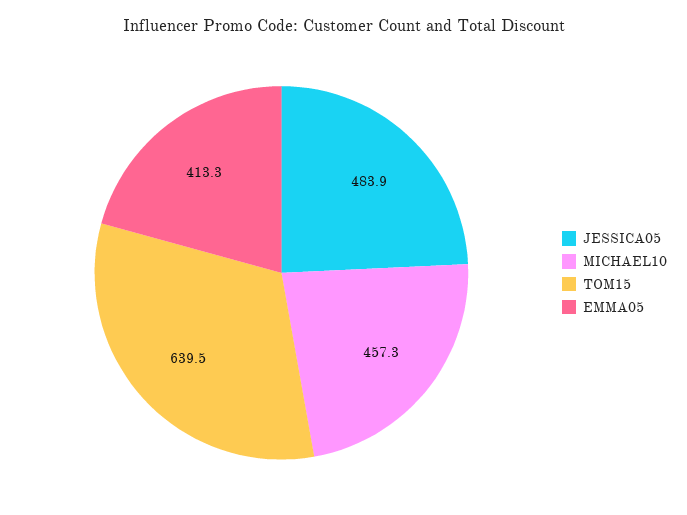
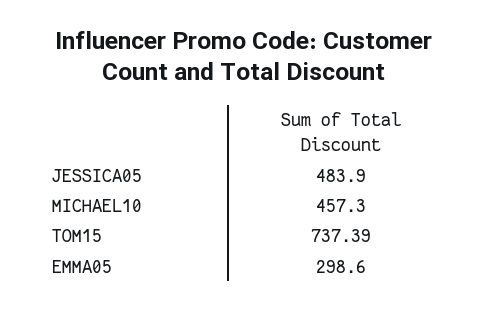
  {
    "JESSICA05": 483.9,
    "MICHAEL10": 457.3,
-   "TOM15": 639.5,
+   "TOM15": 737.39,
-   "EMMA05": 413.3
+   "EMMA05": 298.6
  }

